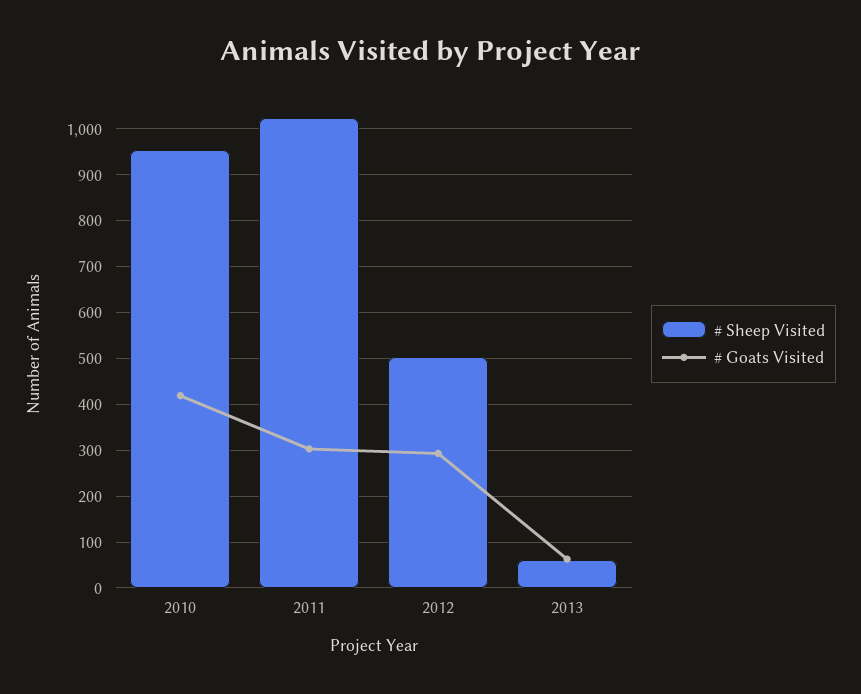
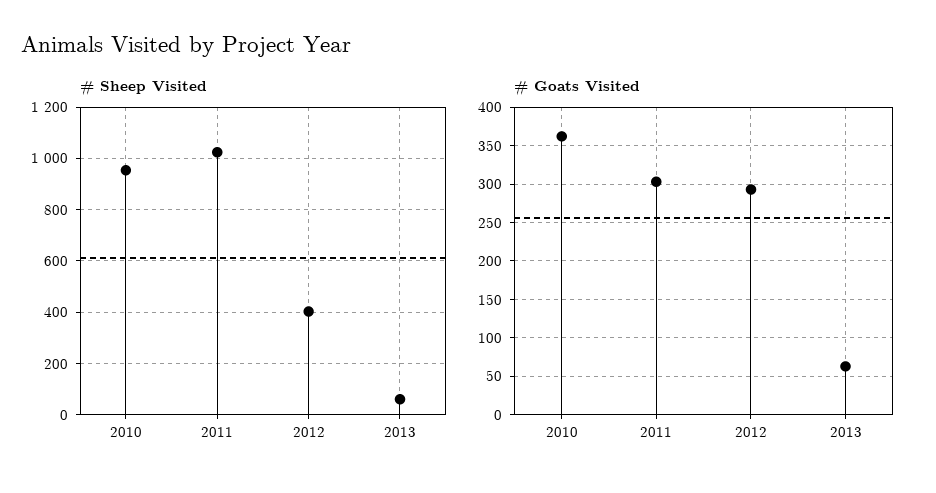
  {
    "# Sheep Visited": {
      "2010": 960,
      "2011": 1020,
-     "2012": 500,
+     "2012": 400,
      "2013": 60
    },
    "# Goats Visited": {
-     "2010": 420,
+     "2010": 360,
      "2011": 300,
      "2012": 290,
      "2013": 60
    }
  }

